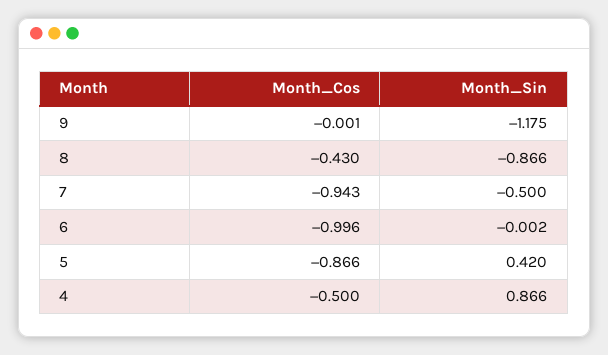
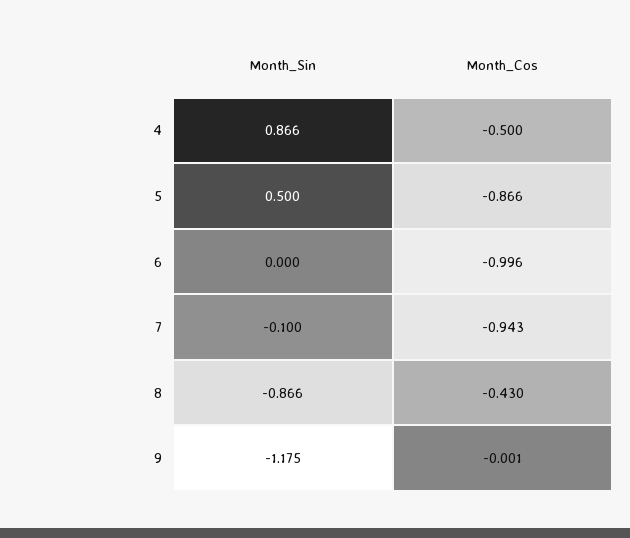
  {
    "Month_Cos": {
      "9": -0.001,
      "8": -0.43,
      "7": -0.943,
      "6": -0.996,
      "5": -0.866,
      "4": -0.5
    },
    "Month_Sin": {
      "9": -1.175,
      "8": -0.866,
-     "7": -0.5,
+     "7": -0.1,
-     "6": -0.002,
+     "6": 0,
-     "5": 0.42,
+     "5": 0.5,
      "4": 0.866
    }
  }

